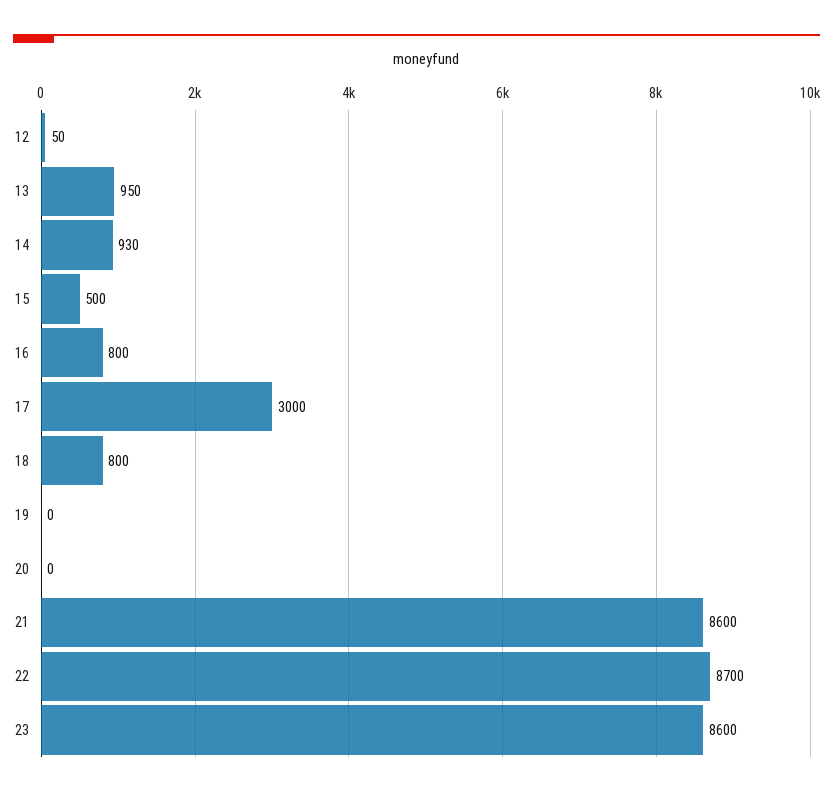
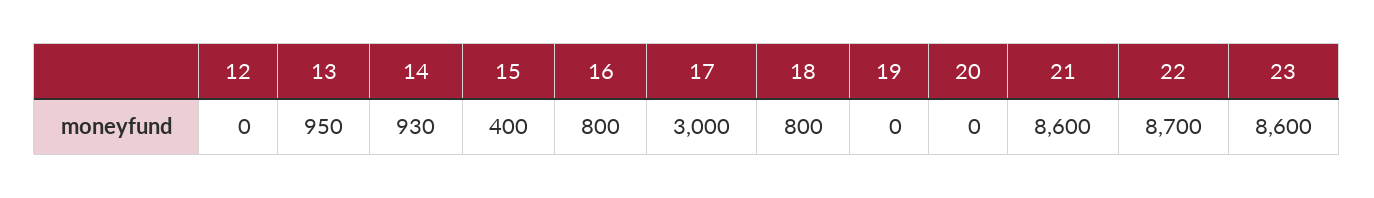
  {
-   "12": 50,
+   "12": 0,
    "13": 950,
    "14": 930,
-   "15": 500,
+   "15": 400,
    "16": 800,
    "17": 3000,
    "18": 800,
    "19": 0,
    "20": 0,
    "21": 8600,
    "22": 8700,
    "23": 8600
  }

